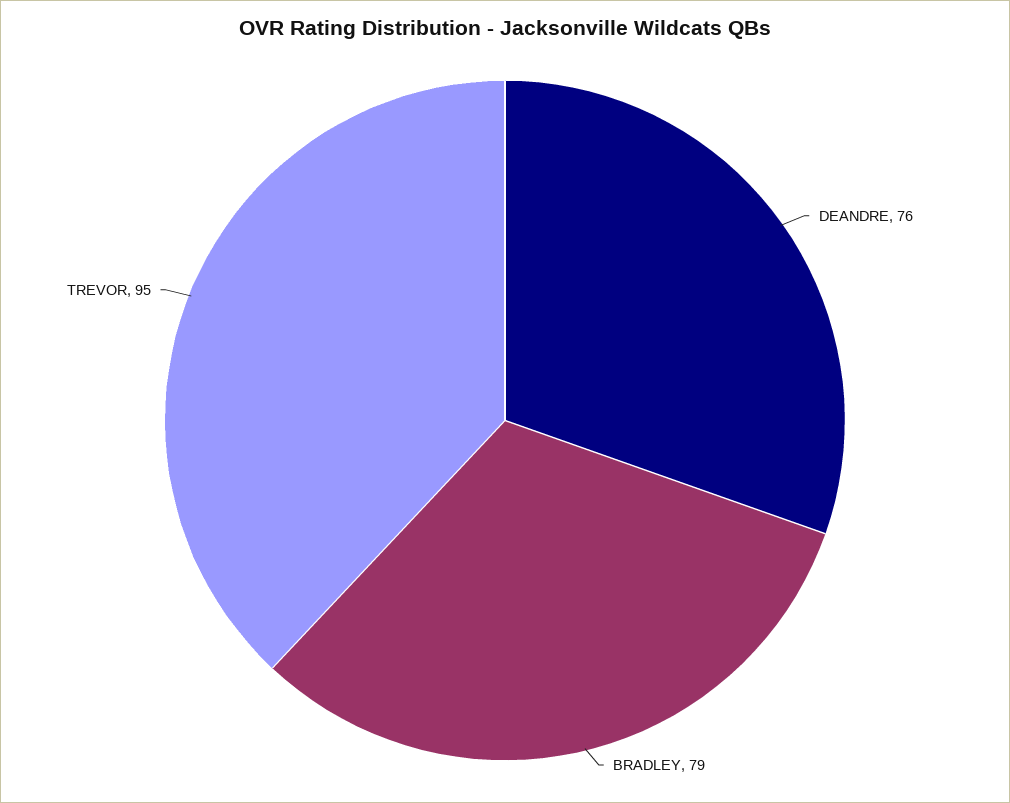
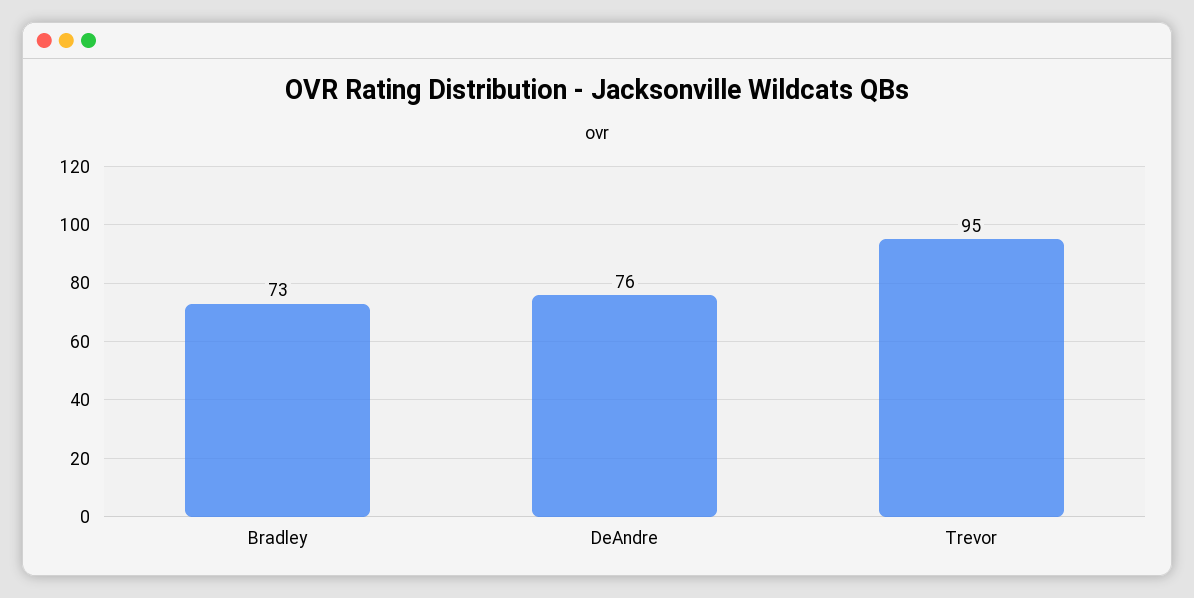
  {
    "DEANDRE": 76,
-   "BRADLEY": 79,
+   "BRADLEY": 73,
    "TREVOR": 95
  }

